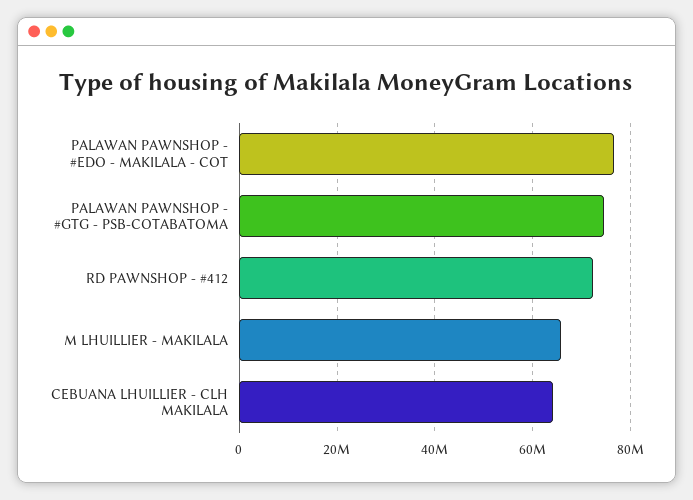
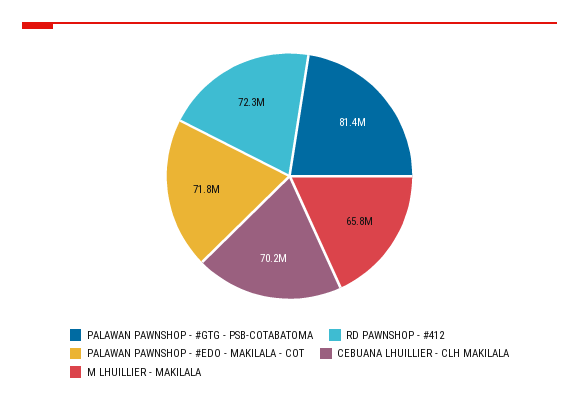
  {
-   "PALAWAN PAWNSHOP - #EDO - MAKILALA - COT": 76000000,
+   "PALAWAN PAWNSHOP - #EDO - MAKILALA - COT": 71800000,
-   "PALAWAN PAWNSHOP - #GTG - PSB-COTABATOMA": 74000000,
+   "PALAWAN PAWNSHOP - #GTG - PSB-COTABATOMA": 81400000,
    "RD PAWNSHOP - #412": 72300000,
    "M LHUILLIER - MAKILALA": 65800000,
-   "CEBUANA LHUILLIER - CLH MAKILALA": 64000000
+   "CEBUANA LHUILLIER - CLH MAKILALA": 70200000
  }

